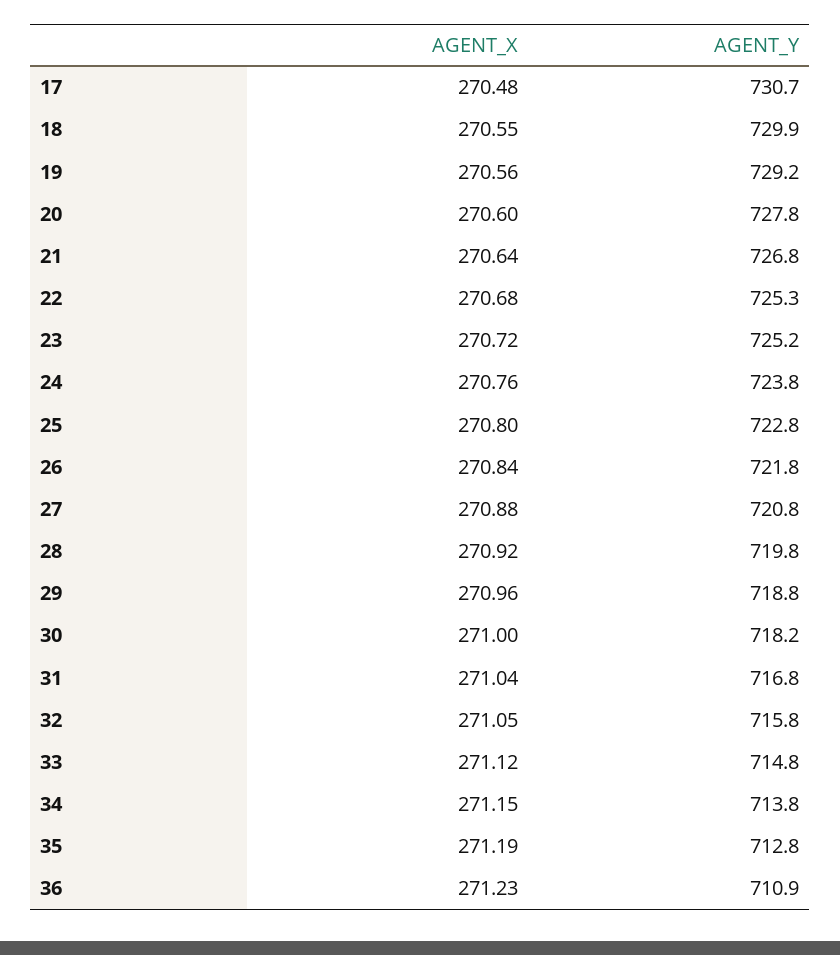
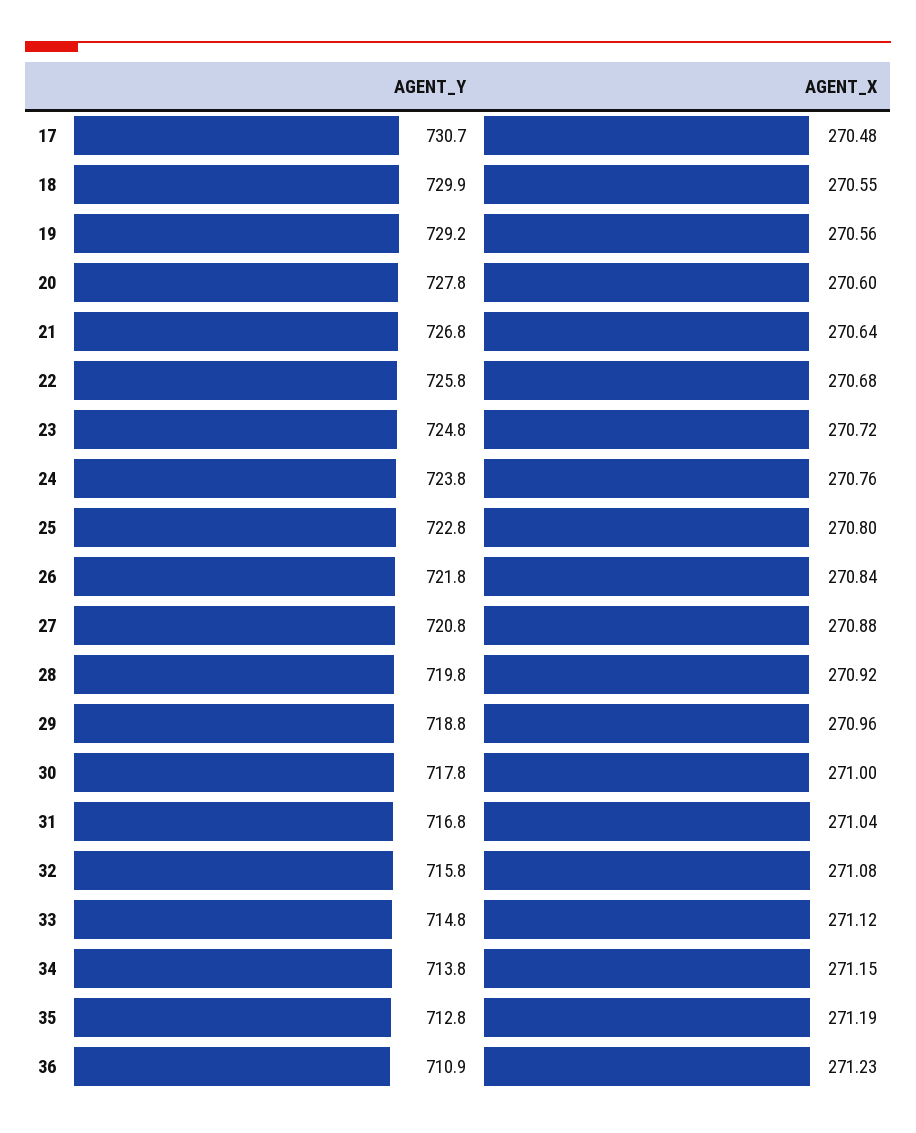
  {
    "AGENT_X": {
      "17": 270.48,
      "18": 270.55,
      "19": 270.56,
      "20": 270.6,
      "21": 270.64,
      "22": 270.68,
      "23": 270.72,
      "24": 270.76,
      "25": 270.8,
      "26": 270.84,
      "27": 270.88,
      "28": 270.92,
      "29": 270.96,
      "30": 271,
      "31": 271.04,
-     "32": 271.05,
+     "32": 271.08,
      "33": 271.12,
      "34": 271.15,
      "35": 271.19,
      "36": 271.23
    },
    "AGENT_Y": {
      "17": 730.7,
      "18": 729.9,
      "19": 729.2,
      "20": 727.8,
      "21": 726.8,
-     "22": 725.3,
+     "22": 725.8,
-     "23": 725.2,
+     "23": 724.8,
      "24": 723.8,
      "25": 722.8,
      "26": 721.8,
      "27": 720.8,
      "28": 719.8,
      "29": 718.8,
-     "30": 718.2,
+     "30": 717.8,
      "31": 716.8,
      "32": 715.8,
      "33": 714.8,
      "34": 713.8,
      "35": 712.8,
      "36": 710.9
    }
  }

